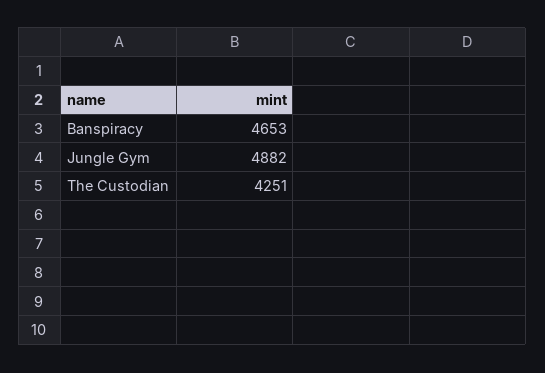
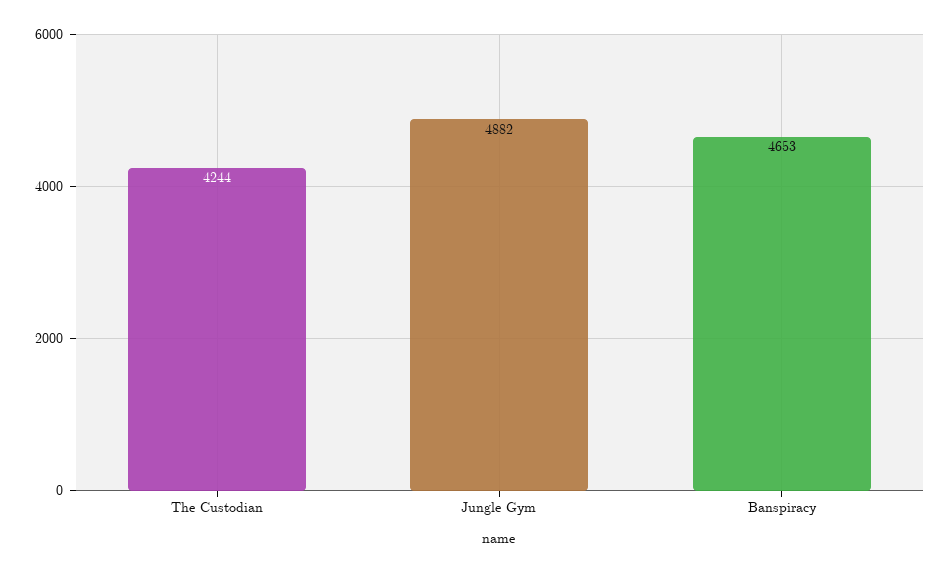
  {
    "Banspiracy": 4653,
    "Jungle Gym": 4882,
-   "The Custodian": 4251
+   "The Custodian": 4244
  }

